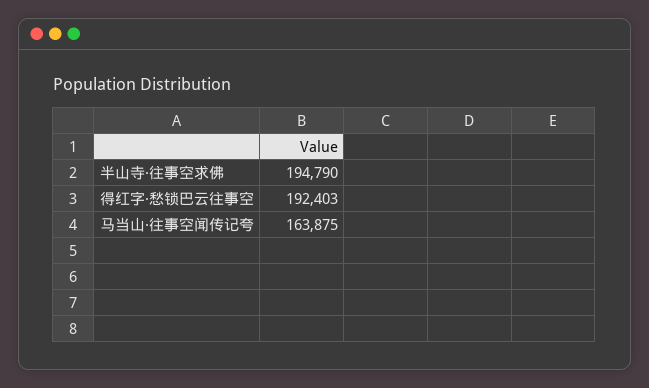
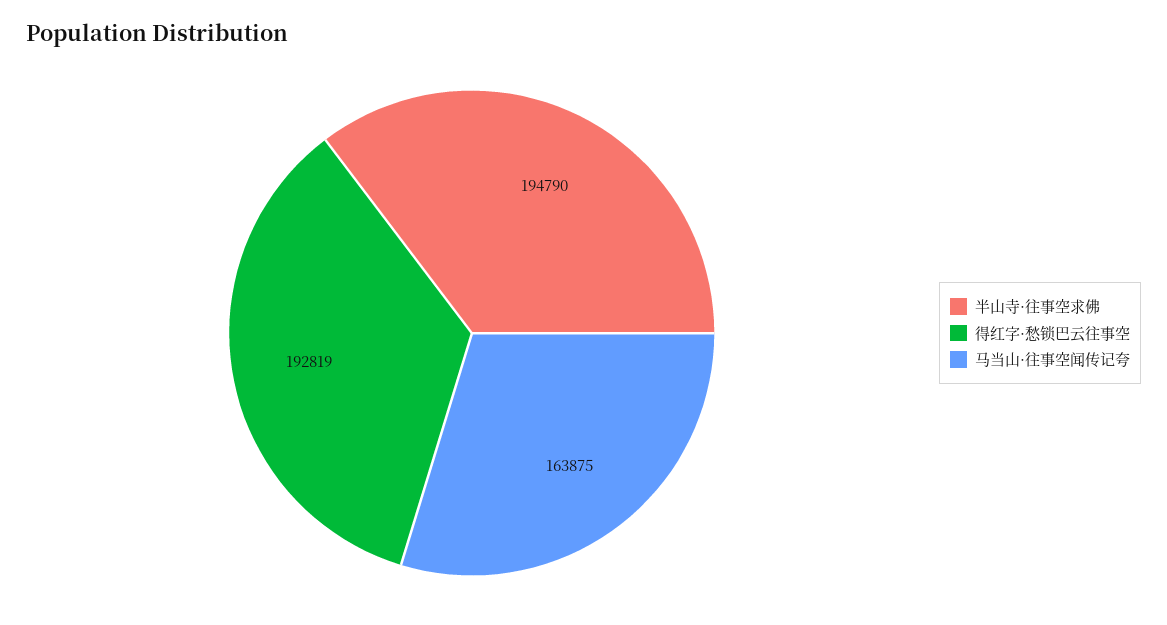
  {
    "半山寺·往事空求佛": 194790,
-   "得红字·愁锁巴云往事空": 192403,
+   "得红字·愁锁巴云往事空": 192819,
    "马当山·往事空闻传记夸": 163875
  }

